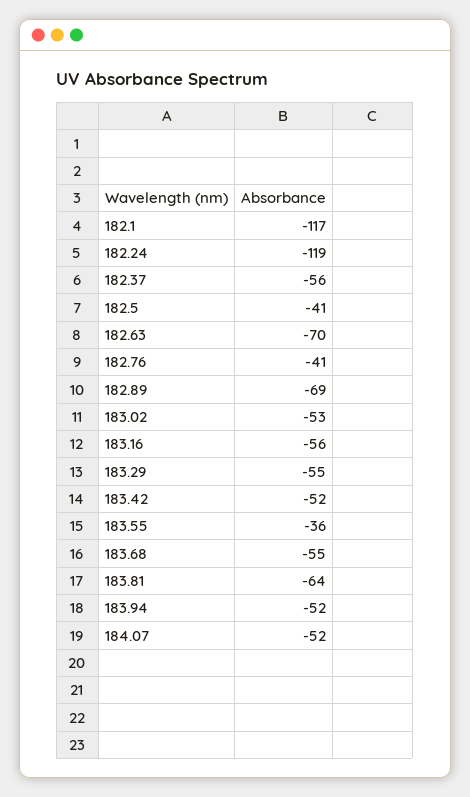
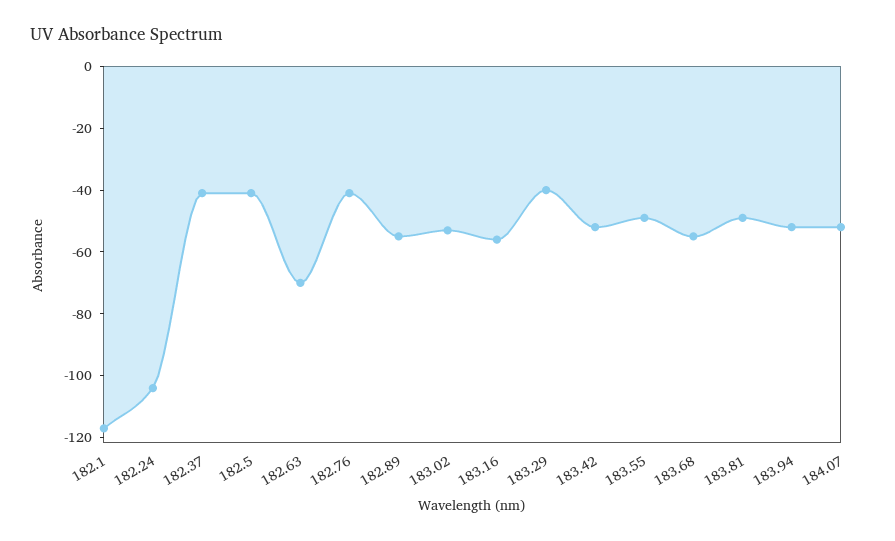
  {
    "182.1": -117,
-   "182.24": -119,
+   "182.24": -105,
-   "182.37": -56,
+   "182.37": -40,
    "182.5": -41,
    "182.63": -70,
    "182.76": -41,
-   "182.89": -69,
+   "182.89": -55,
    "183.02": -53,
    "183.16": -56,
-   "183.29": -55,
+   "183.29": -40,
    "183.42": -52,
-   "183.55": -36,
+   "183.55": -50,
    "183.68": -55,
-   "183.81": -64,
+   "183.81": -50,
    "183.94": -52,
    "184.07": -52
  }

